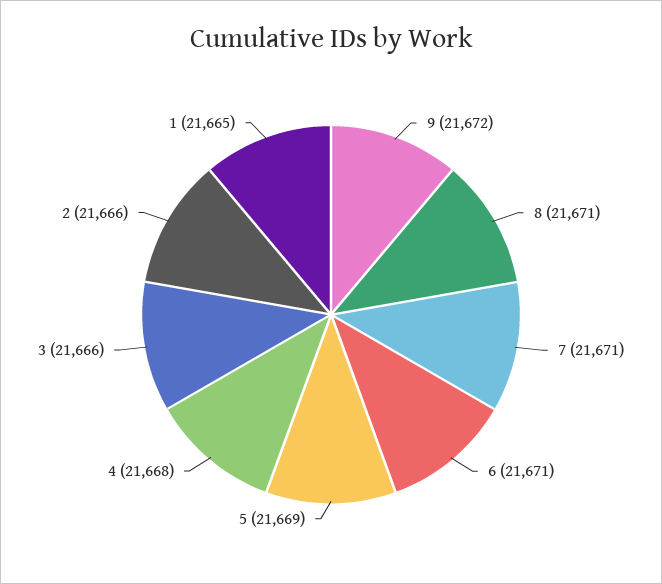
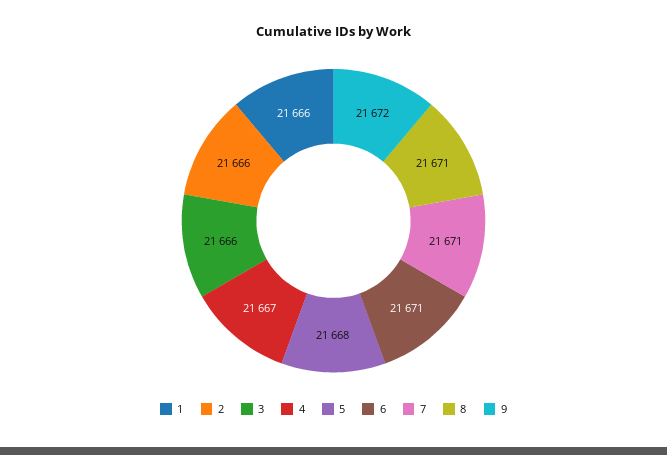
  {
    "9": 21672,
    "8": 21671,
    "7": 21671,
    "6": 21671,
-   "5": 21669,
+   "5": 21668,
-   "4": 21668,
+   "4": 21667,
    "3": 21666,
    "2": 21666,
-   "1": 21665
+   "1": 21666
  }

